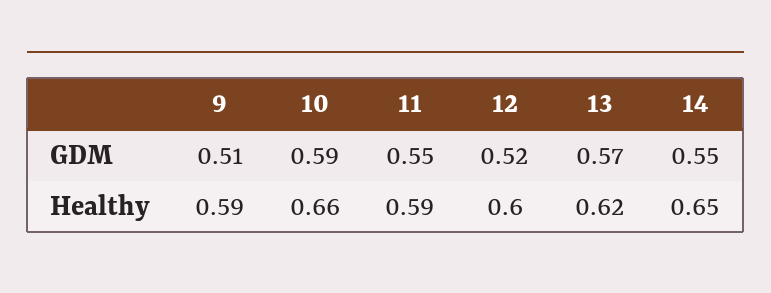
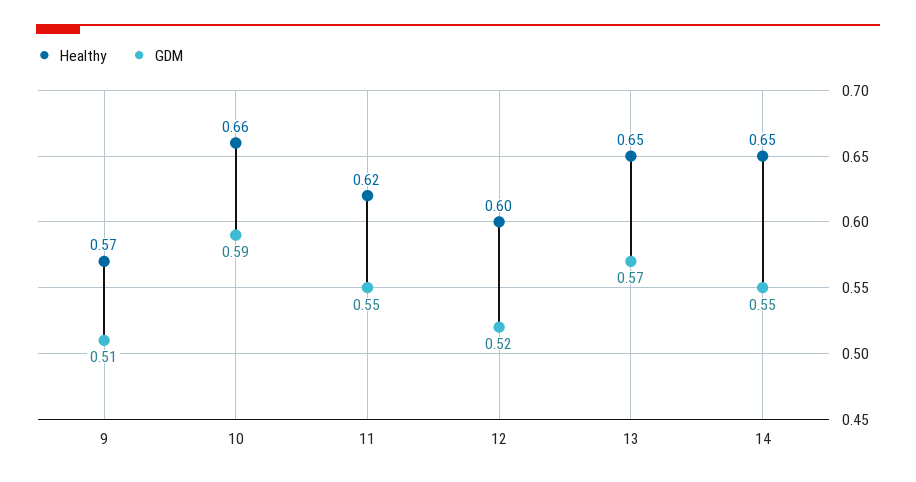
  {
    "GDM": {
      "9": 0.51,
      "10": 0.59,
      "11": 0.55,
      "12": 0.52,
      "13": 0.57,
      "14": 0.55
    },
    "Healthy": {
-     "9": 0.59,
+     "9": 0.57,
      "10": 0.66,
-     "11": 0.59,
+     "11": 0.62,
      "12": 0.6,
-     "13": 0.62,
+     "13": 0.65,
      "14": 0.65
    }
  }

